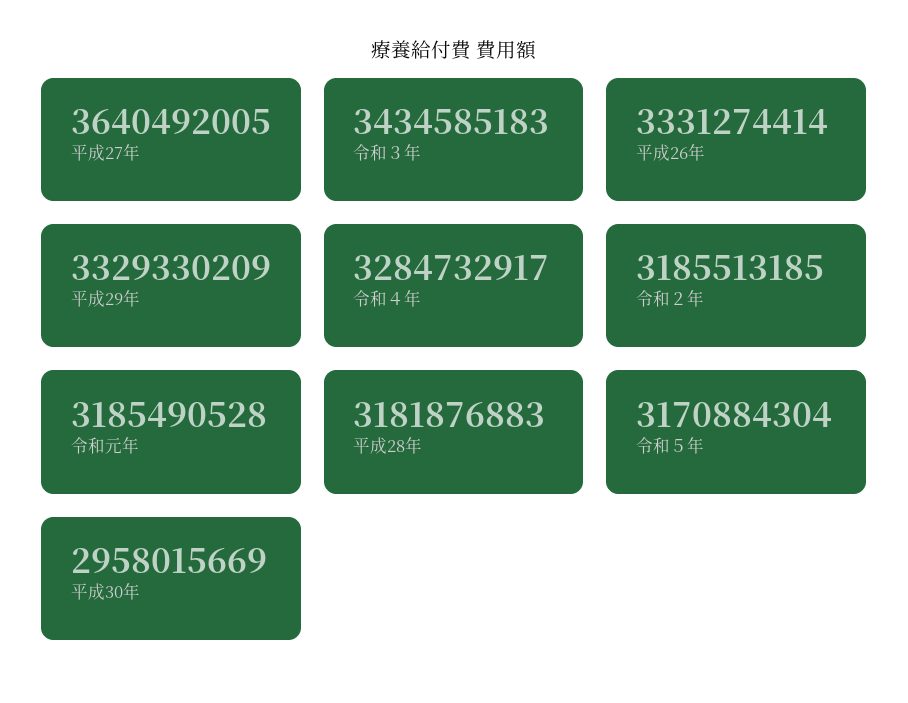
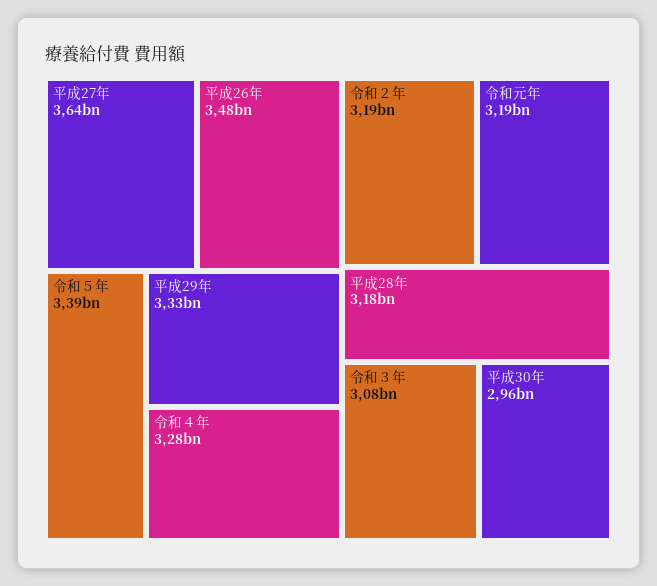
  {
    "平成27年": 3640492005,
-   "令和３年": 3434585183,
+   "令和３年": 3080000000,
-   "平成26年": 3331274414,
+   "平成26年": 3480000000,
    "平成29年": 3329330209,
    "令和４年": 3284732917,
    "令和２年": 3185513185,
    "令和元年": 3185490528,
    "平成28年": 3181876883,
-   "令和５年": 3170884304,
+   "令和５年": 3390000000,
    "平成30年": 2958015669
  }

